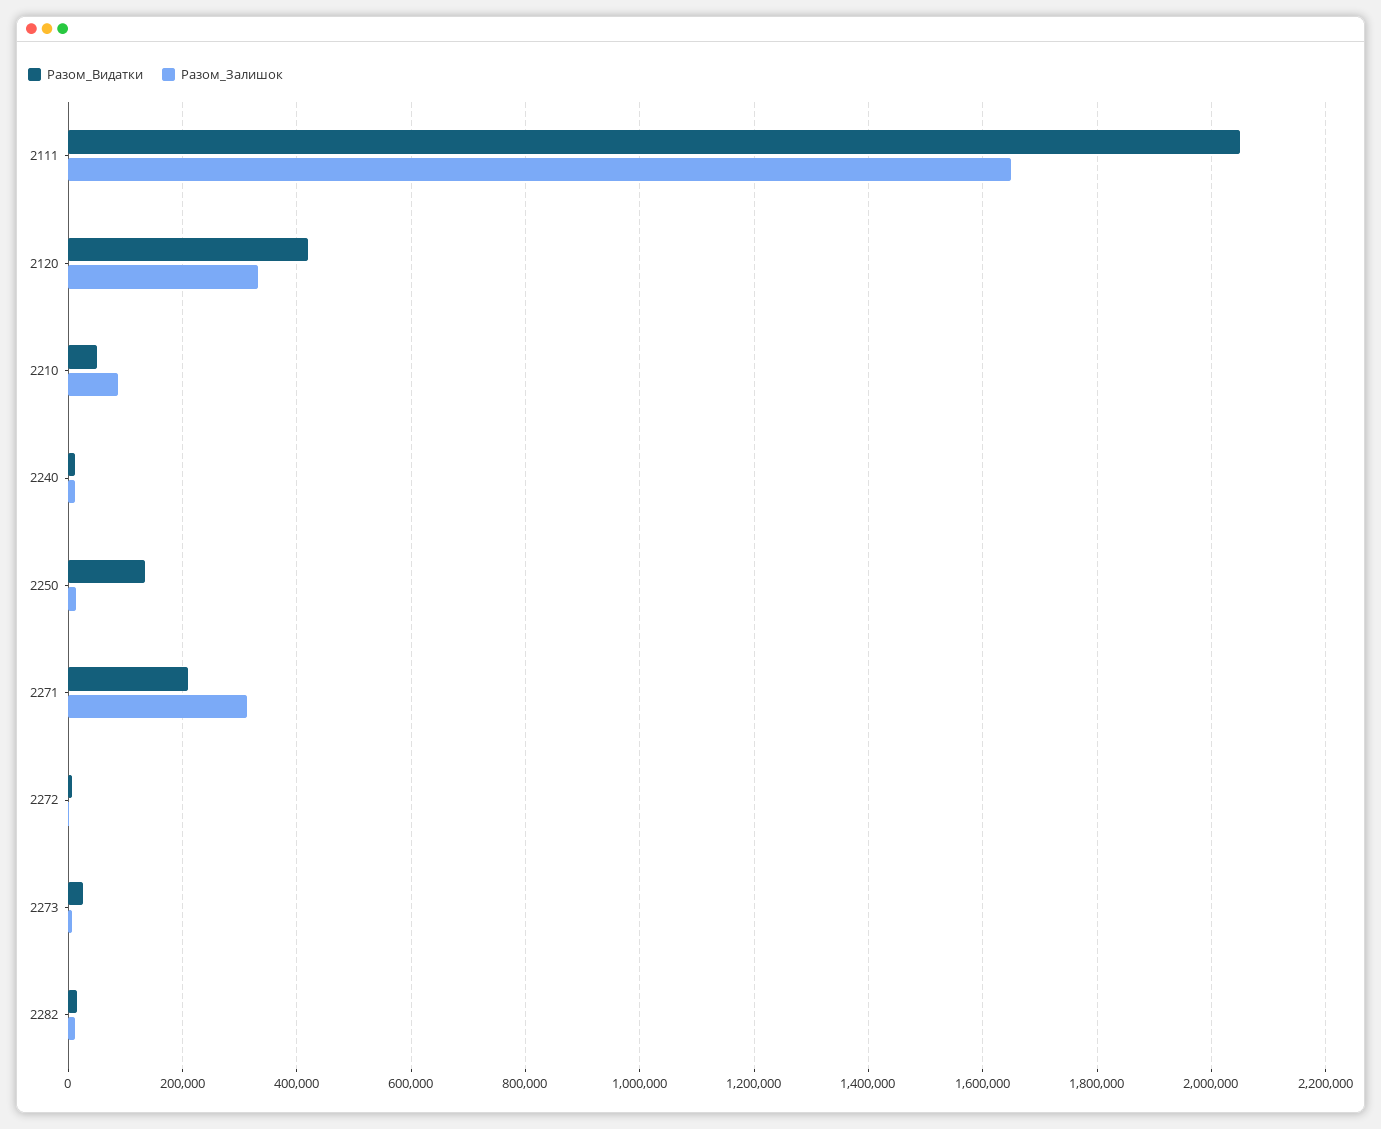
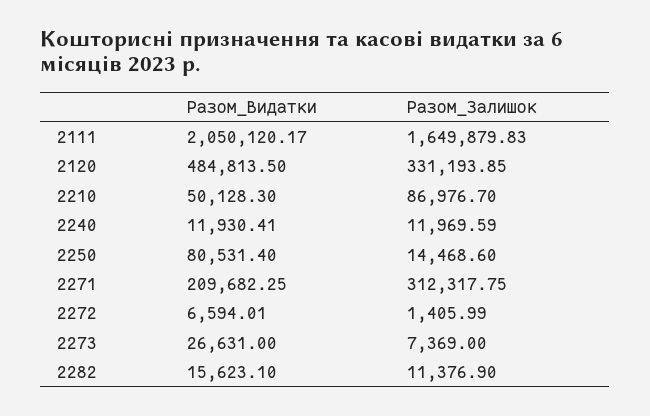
  {
    "Разом_Видатки": {
      "2111": 2050120.17,
-     "2120": 420000,
+     "2120": 484813.5,
      "2210": 50128.3,
      "2240": 11930.41,
-     "2250": 140000,
+     "2250": 80531.4,
      "2271": 209682.25,
      "2272": 6594.01,
      "2273": 26631,
      "2282": 15623.1
    },
    "Разом_Залишок": {
      "2111": 1649879.83,
      "2120": 331193.85,
      "2210": 86976.7,
      "2240": 11969.59,
      "2250": 14468.6,
      "2271": 312317.75,
      "2272": 1405.99,
      "2273": 7369,
      "2282": 11376.9
    }
  }

